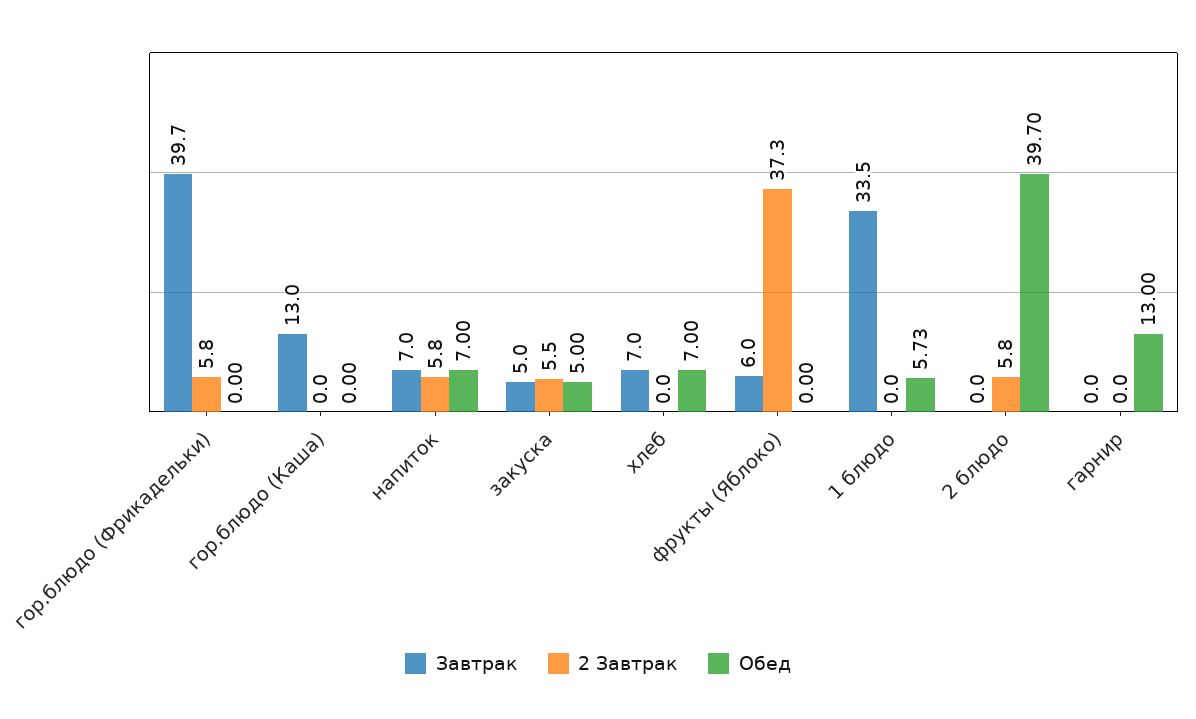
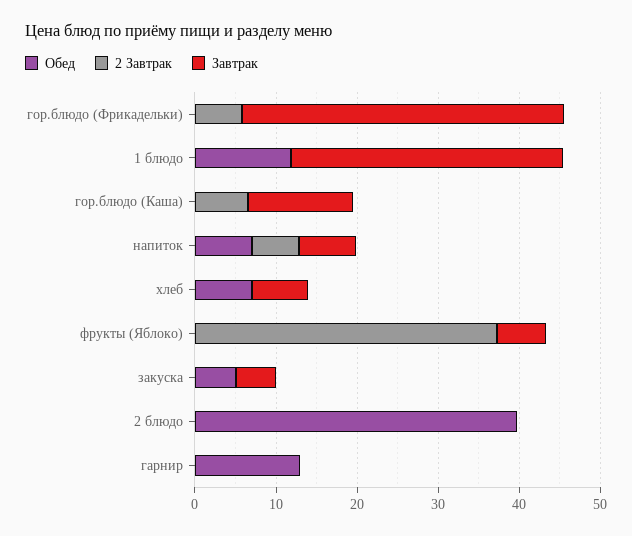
  {
    "Завтрак": {
      "гор.блюдо (Фрикадельки)": 39.7,
      "гор.блюдо (Каша)": 13,
      "напиток": 7,
      "закуска": 5,
      "хлеб": 7,
      "фрукты (Яблоко)": 6,
      "1 блюдо": 33.5,
      "2 блюдо": 0,
      "гарнир": 0
    },
    "2 Завтрак": {
      "гор.блюдо (Фрикадельки)": 5.8,
-     "гор.блюдо (Каша)": 0,
+     "гор.блюдо (Каша)": 6,
      "напиток": 5.8,
-     "закуска": 5.5,
+     "закуска": 0,
      "хлеб": 0,
      "фрукты (Яблоко)": 37.3,
      "1 блюдо": 0,
-     "2 блюдо": 5.8,
+     "2 блюдо": 0,
      "гарнир": 0
    },
    "Обед": {
      "гор.блюдо (Фрикадельки)": 0,
      "гор.блюдо (Каша)": 0,
      "напиток": 7,
      "закуска": 5,
      "хлеб": 7,
      "фрукты (Яблоко)": 0,
-     "1 блюдо": 5.73,
+     "1 блюдо": 12,
      "2 блюдо": 39.7,
      "гарнир": 13
    }
  }

